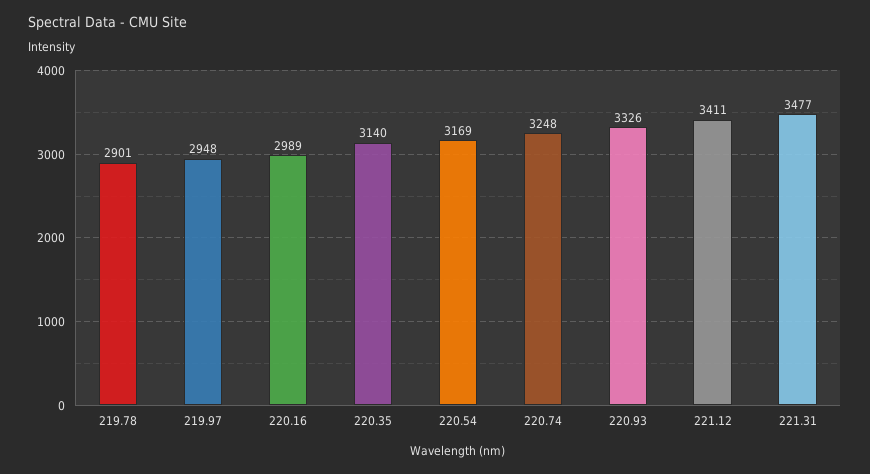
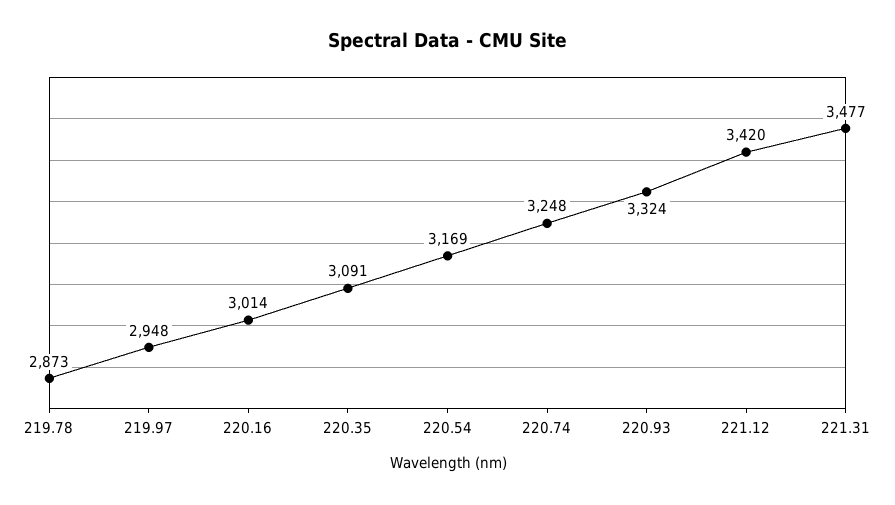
  {
-   "219.78": 2901,
+   "219.78": 2873,
    "219.97": 2948,
-   "220.16": 2989,
+   "220.16": 3014,
-   "220.35": 3140,
+   "220.35": 3091,
    "220.54": 3169,
    "220.74": 3248,
-   "220.93": 3326,
+   "220.93": 3324,
-   "221.12": 3411,
+   "221.12": 3420,
    "221.31": 3477
  }

